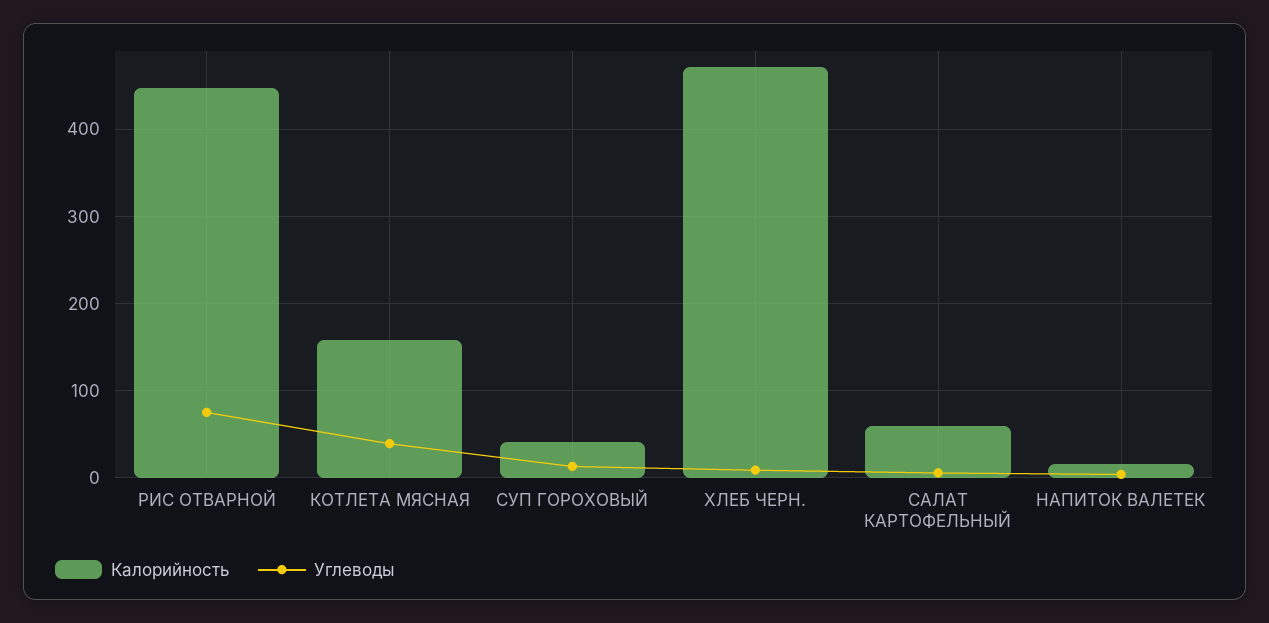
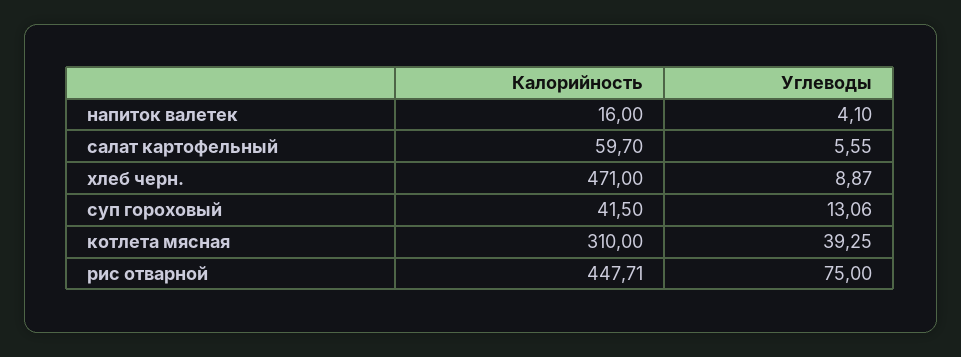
  {
    "Калорийность": {
      "РИС ОТВАРНОЙ": 447.71,
-     "КОТЛЕТА МЯСНАЯ": 160,
+     "КОТЛЕТА МЯСНАЯ": 310,
      "СУП ГОРОХОВЫЙ": 41.5,
      "ХЛЕБ ЧЕРН.": 471,
      "САЛАТ КАРТОФЕЛЬНЫЙ": 59.7,
      "НАПИТОК ВАЛЕТЕК": 16
    },
    "Углеводы": {
      "РИС ОТВАРНОЙ": 75,
      "КОТЛЕТА МЯСНАЯ": 39.25,
      "СУП ГОРОХОВЫЙ": 13.06,
      "ХЛЕБ ЧЕРН.": 8.87,
      "САЛАТ КАРТОФЕЛЬНЫЙ": 5.55,
      "НАПИТОК ВАЛЕТЕК": 4.1
    }
  }

